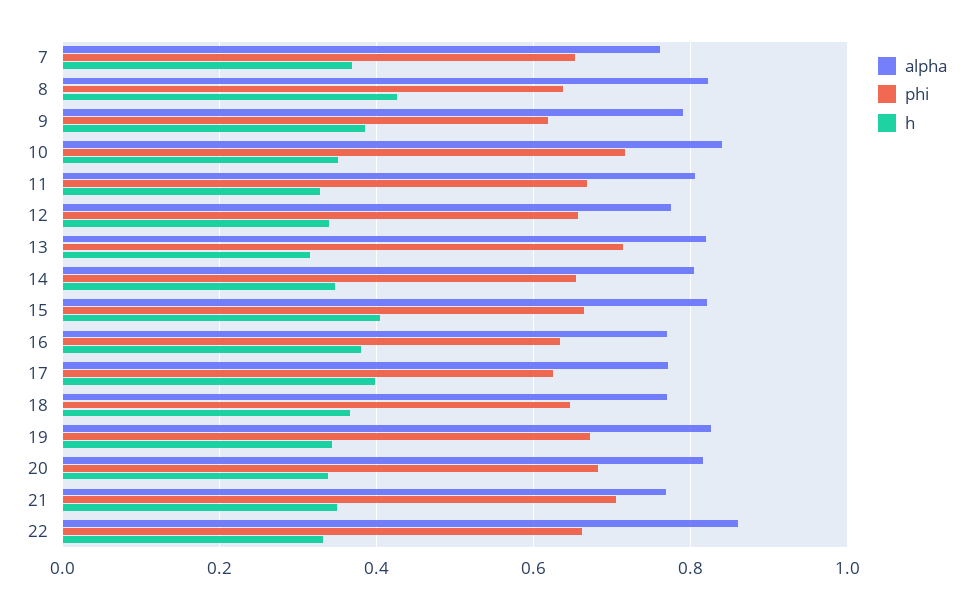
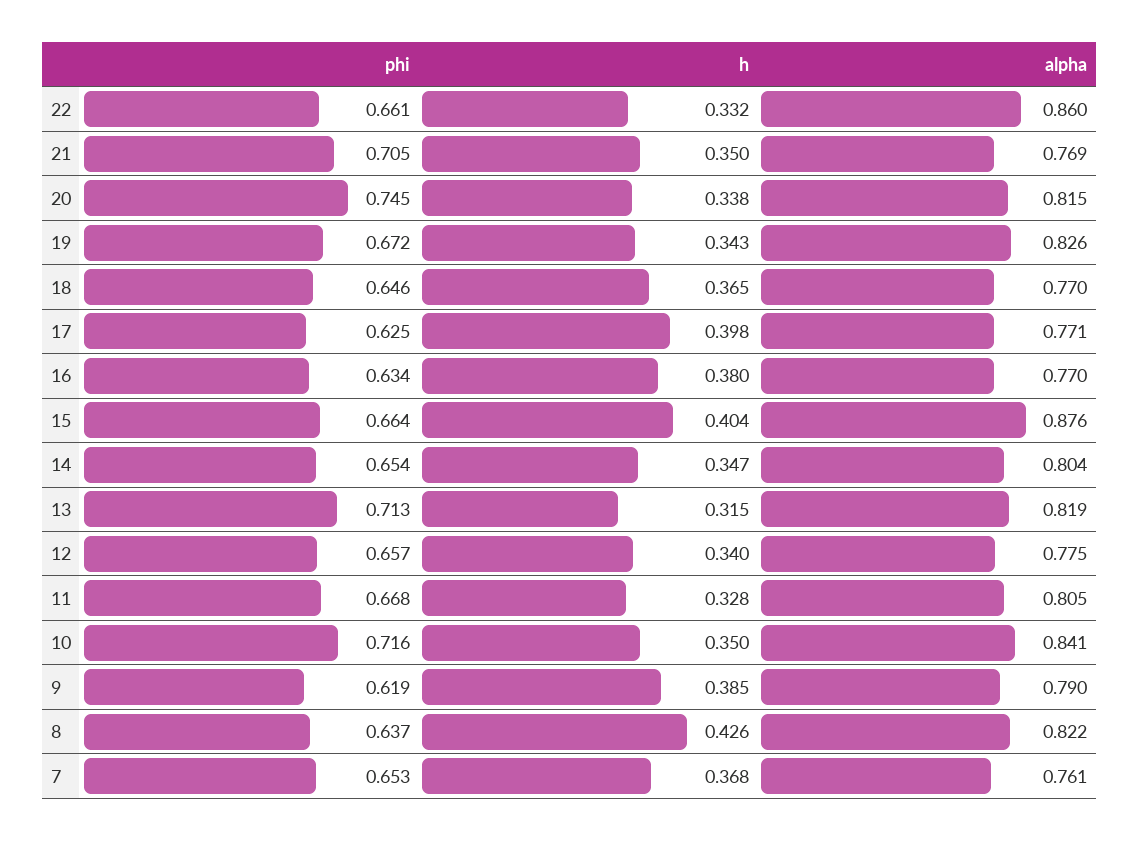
  {
    "alpha": {
      "7": 0.761,
      "8": 0.822,
      "9": 0.79,
      "10": 0.841,
      "11": 0.805,
      "12": 0.775,
      "13": 0.819,
      "14": 0.804,
-     "15": 0.82,
+     "15": 0.876,
      "16": 0.77,
      "17": 0.771,
      "18": 0.77,
      "19": 0.826,
      "20": 0.815,
      "21": 0.769,
      "22": 0.86
    },
    "phi": {
      "7": 0.653,
      "8": 0.637,
      "9": 0.619,
      "10": 0.716,
      "11": 0.668,
      "12": 0.657,
      "13": 0.713,
      "14": 0.654,
      "15": 0.664,
      "16": 0.634,
      "17": 0.625,
      "18": 0.646,
      "19": 0.672,
-     "20": 0.68,
+     "20": 0.745,
      "21": 0.705,
      "22": 0.661
    },
    "h": {
      "7": 0.368,
      "8": 0.426,
      "9": 0.385,
      "10": 0.35,
      "11": 0.328,
      "12": 0.34,
      "13": 0.315,
      "14": 0.347,
      "15": 0.404,
      "16": 0.38,
      "17": 0.398,
      "18": 0.365,
      "19": 0.343,
      "20": 0.338,
      "21": 0.35,
      "22": 0.332
    }
  }

